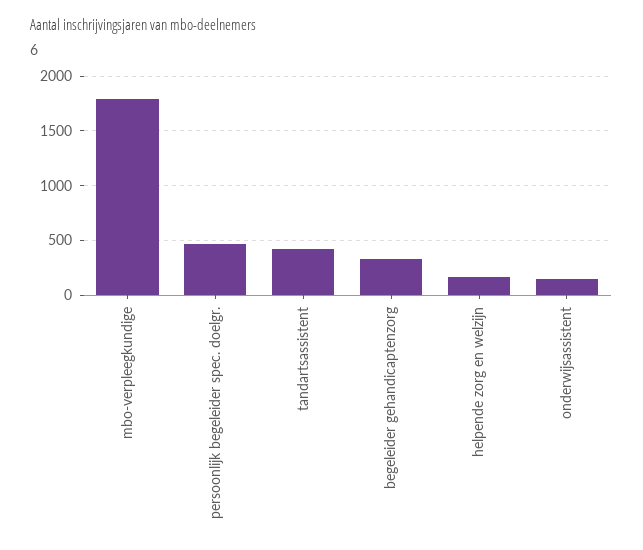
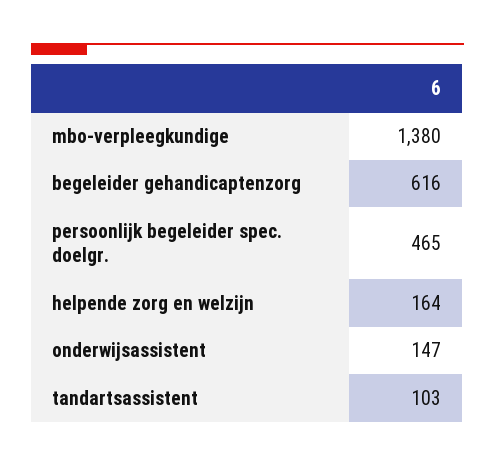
  {
-   "mbo-verpleegkundige": 1800,
+   "mbo-verpleegkundige": 1380,
    "persoonlijk begeleider spec. doelgr.": 465,
-   "tandartsassistent": 400,
+   "tandartsassistent": 103,
-   "begeleider gehandicaptenzorg": 300,
+   "begeleider gehandicaptenzorg": 616,
    "helpende zorg en welzijn": 164,
    "onderwijsassistent": 147
  }

